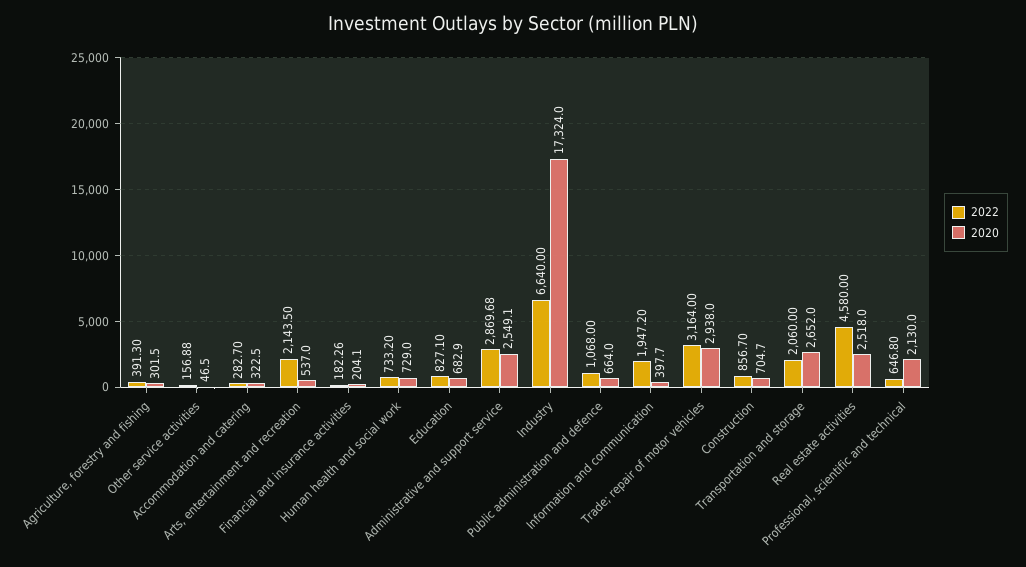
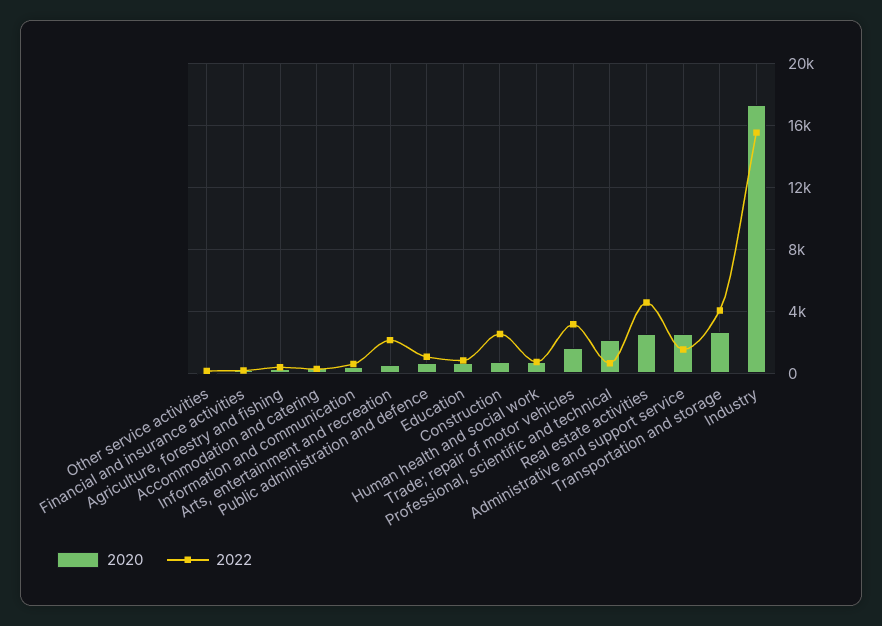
  {
    "2022": {
      "Agriculture, forestry and fishing": 391.3,
      "Other service activities": 156.88,
      "Accommodation and catering": 282.7,
      "Arts, entertainment and recreation": 2143.5,
      "Financial and insurance activities": 182.26,
      "Human health and social work": 733.2,
      "Education": 827.1,
-     "Administrative and support service": 2869.68,
+     "Administrative and support service": 1500,
-     "Industry": 6640,
+     "Industry": 15500,
      "Public administration and defence": 1068,
-     "Information and communication": 1947.2,
+     "Information and communication": 500,
      "Trade; repair of motor vehicles": 3164,
-     "Construction": 856.7,
+     "Construction": 2500,
-     "Transportation and storage": 2060,
+     "Transportation and storage": 4000,
      "Real estate activities": 4580,
      "Professional, scientific and technical": 646.8
    },
    "2020": {
      "Agriculture, forestry and fishing": 301.5,
      "Other service activities": 46.5,
      "Accommodation and catering": 322.5,
      "Arts, entertainment and recreation": 537,
      "Financial and insurance activities": 204.1,
      "Human health and social work": 729,
      "Education": 682.9,
      "Administrative and support service": 2549.1,
      "Industry": 17324,
      "Public administration and defence": 664,
      "Information and communication": 397.7,
-     "Trade; repair of motor vehicles": 2938,
+     "Trade; repair of motor vehicles": 1500,
      "Construction": 704.7,
      "Transportation and storage": 2652,
      "Real estate activities": 2518,
      "Professional, scientific and technical": 2130
    }
  }

